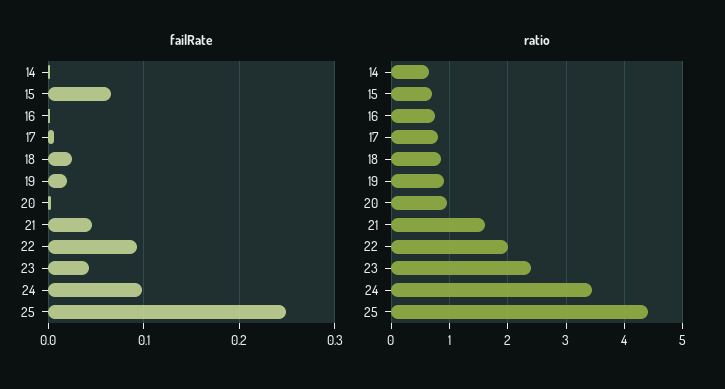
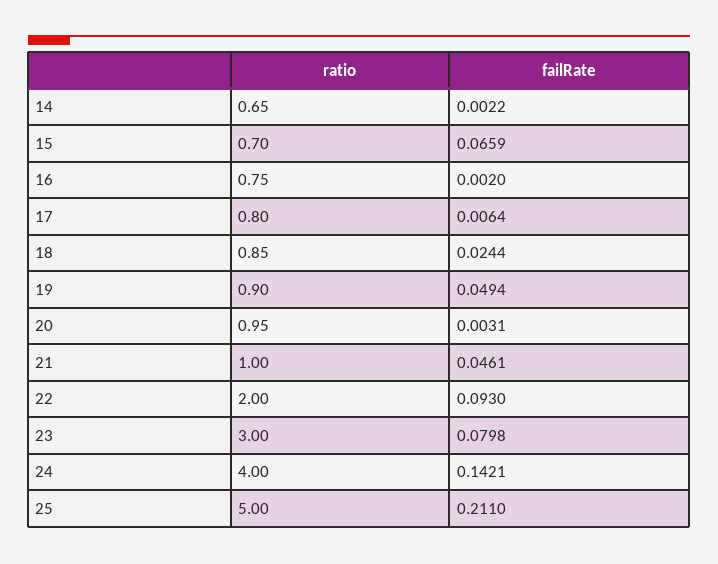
  {
    "failRate": {
      "14": 0.0022,
      "15": 0.0659,
      "16": 0.002,
      "17": 0.0064,
      "18": 0.0244,
-     "19": 0.02,
+     "19": 0.0494,
      "20": 0.0031,
      "21": 0.0461,
      "22": 0.093,
-     "23": 0.04,
+     "23": 0.0798,
-     "24": 0.1,
+     "24": 0.1421,
-     "25": 0.25
+     "25": 0.211
    },
    "ratio": {
      "14": 0.65,
      "15": 0.7,
      "16": 0.75,
      "17": 0.8,
      "18": 0.85,
      "19": 0.9,
      "20": 0.95,
-     "21": 1.6,
+     "21": 1,
      "22": 2,
-     "23": 2.4,
+     "23": 3,
-     "24": 3.4,
+     "24": 4,
-     "25": 4.4
+     "25": 5
    }
  }

